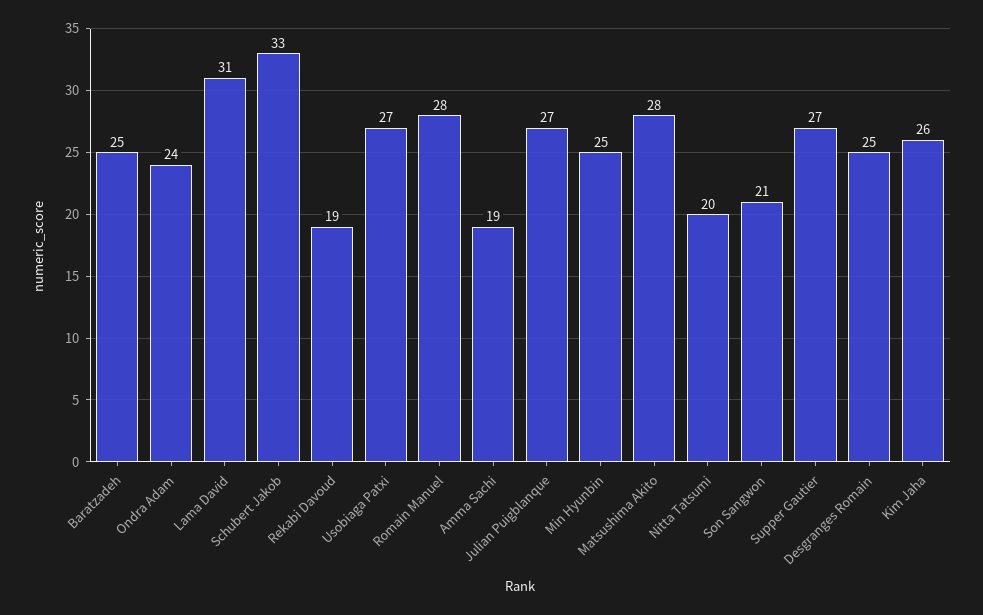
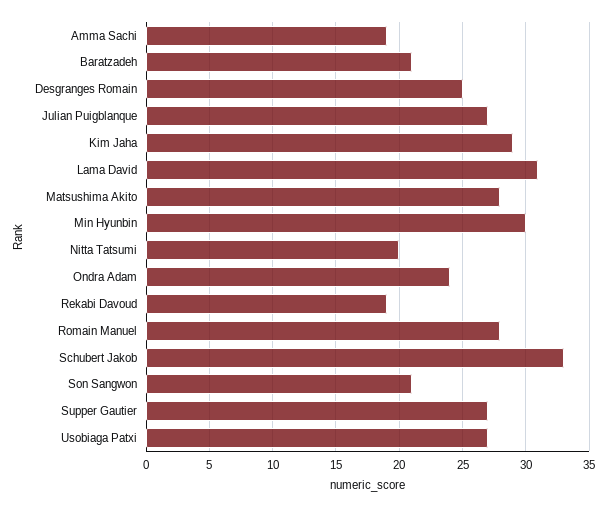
  {
-   "Baratzadeh": 25,
+   "Baratzadeh": 21,
    "Ondra Adam": 24,
    "Lama David": 31,
    "Schubert Jakob": 33,
    "Rekabi Davoud": 19,
    "Usobiaga Patxi": 27,
    "Romain Manuel": 28,
    "Amma Sachi": 19,
    "Julian Puigblanque": 27,
-   "Min Hyunbin": 25,
+   "Min Hyunbin": 30,
    "Matsushima Akito": 28,
    "Nitta Tatsumi": 20,
    "Son Sangwon": 21,
    "Supper Gautier": 27,
    "Desgranges Romain": 25,
-   "Kim Jaha": 26
+   "Kim Jaha": 29
  }

